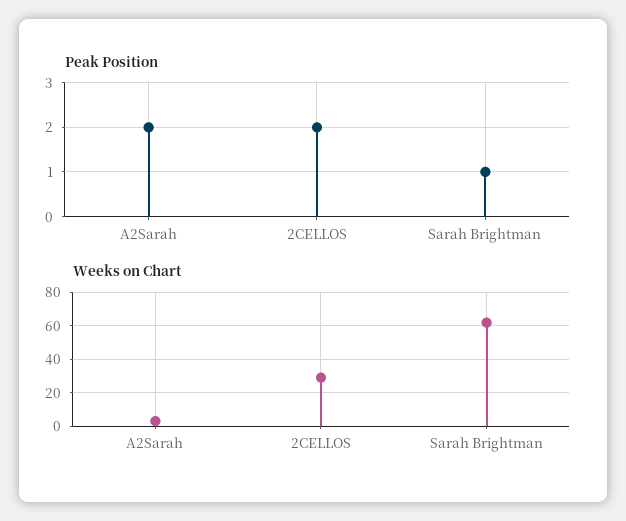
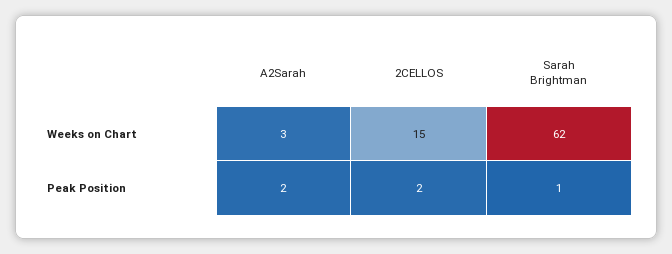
  {
    "Peak Position": {
      "A2Sarah": 2,
      "2CELLOS": 2,
      "Sarah Brightman": 1
    },
    "Weeks on Chart": {
      "A2Sarah": 3,
-     "2CELLOS": 30,
+     "2CELLOS": 15,
      "Sarah Brightman": 62
    }
  }

